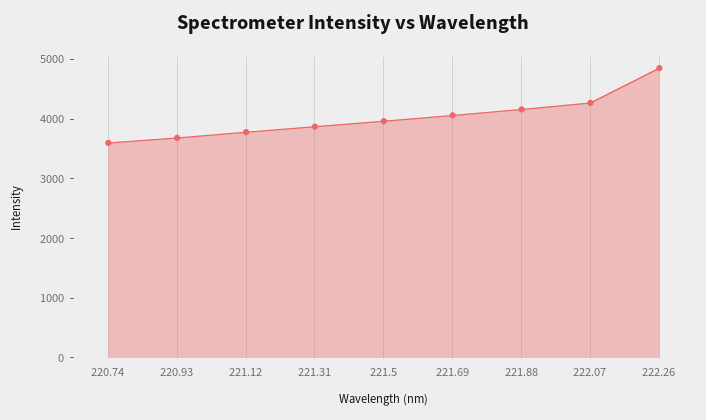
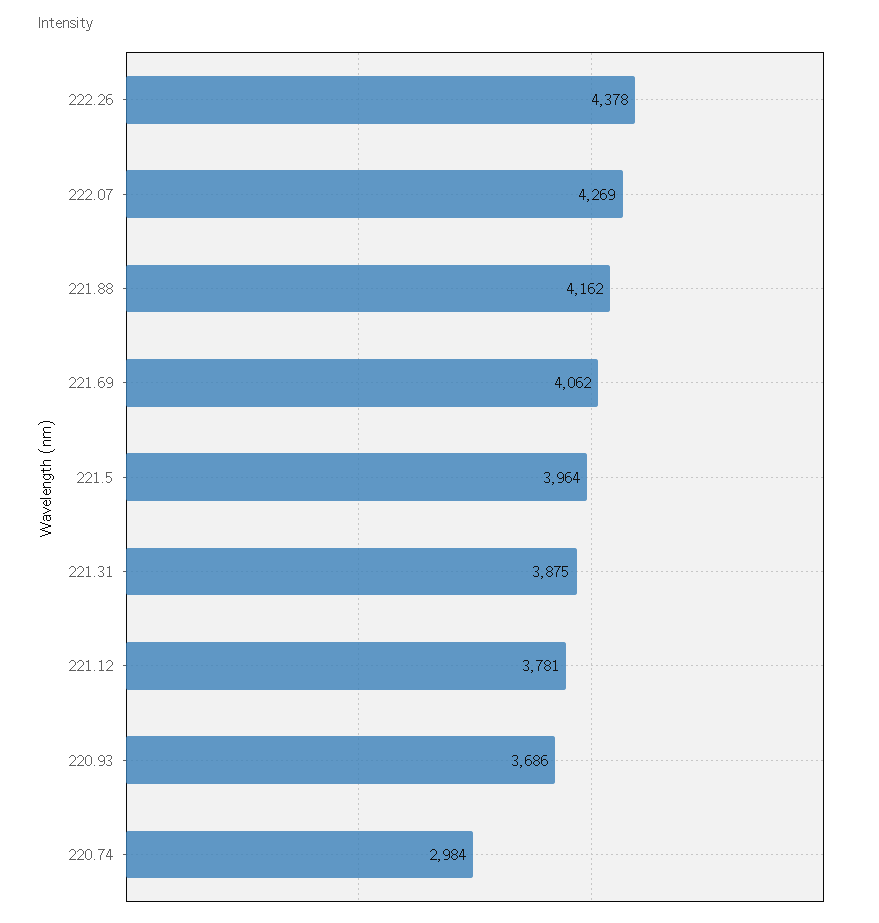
  {
-   "220.74": 3600,
+   "220.74": 2984,
    "220.93": 3686,
    "221.12": 3781,
    "221.31": 3875,
    "221.5": 3964,
    "221.69": 4062,
    "221.88": 4162,
    "222.07": 4269,
-   "222.26": 4800
+   "222.26": 4378
  }

